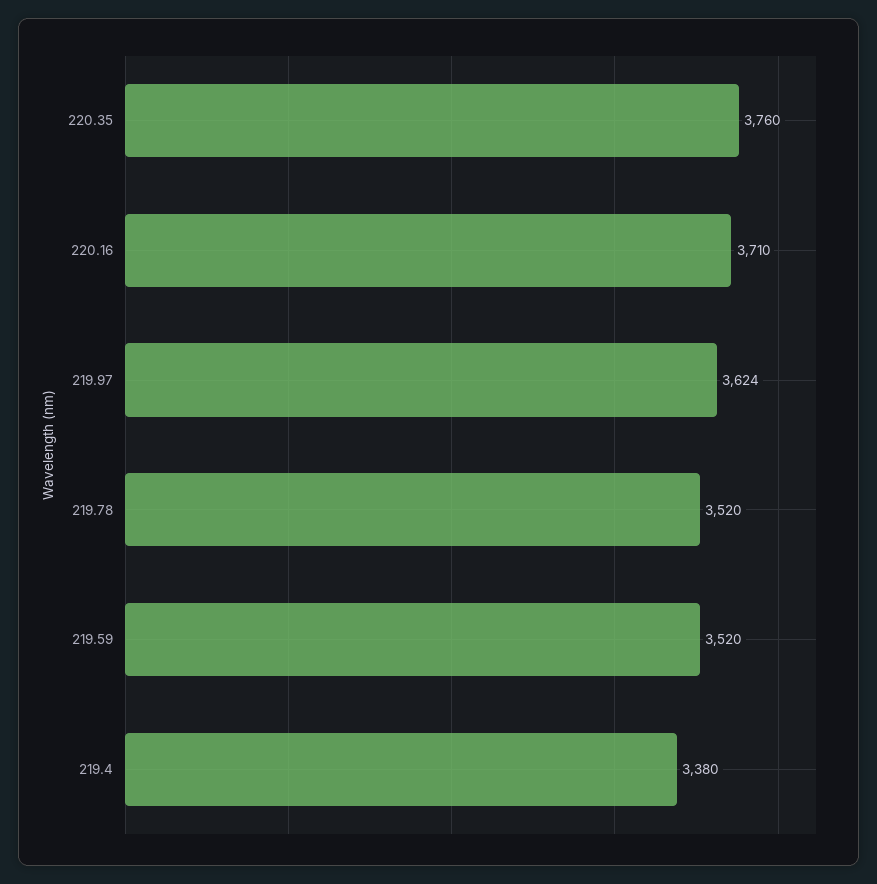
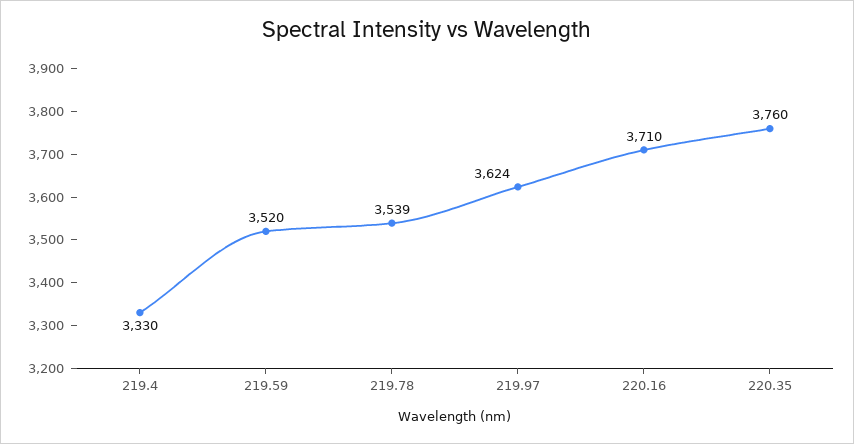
  {
    "220.35": 3760,
    "220.16": 3710,
    "219.97": 3624,
-   "219.78": 3520,
+   "219.78": 3539,
    "219.59": 3520,
-   "219.4": 3380
+   "219.4": 3330
  }

